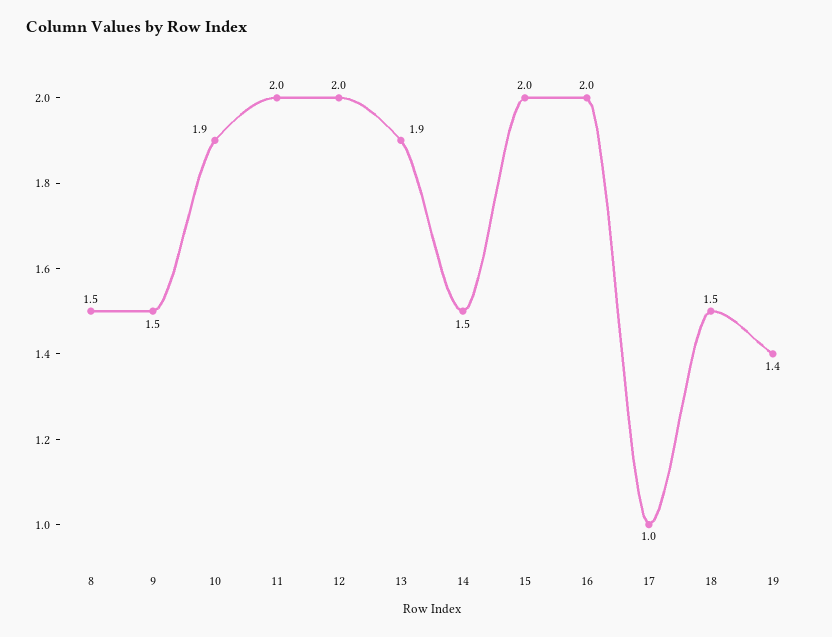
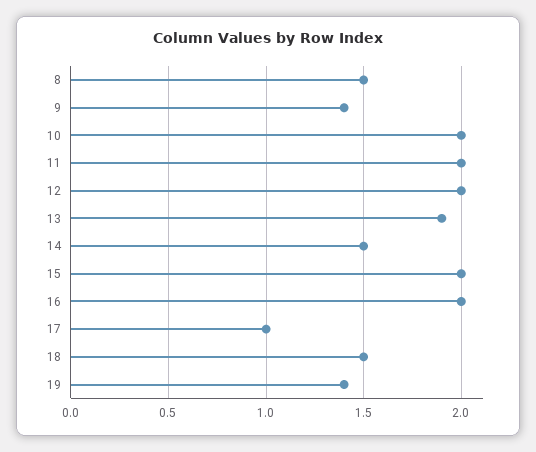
  {
    "8": 1.5,
-   "9": 1.5,
+   "9": 1.4,
-   "10": 1.9,
+   "10": 2,
    "11": 2,
    "12": 2,
    "13": 1.9,
    "14": 1.5,
    "15": 2,
    "16": 2,
    "17": 1,
    "18": 1.5,
    "19": 1.4
  }

